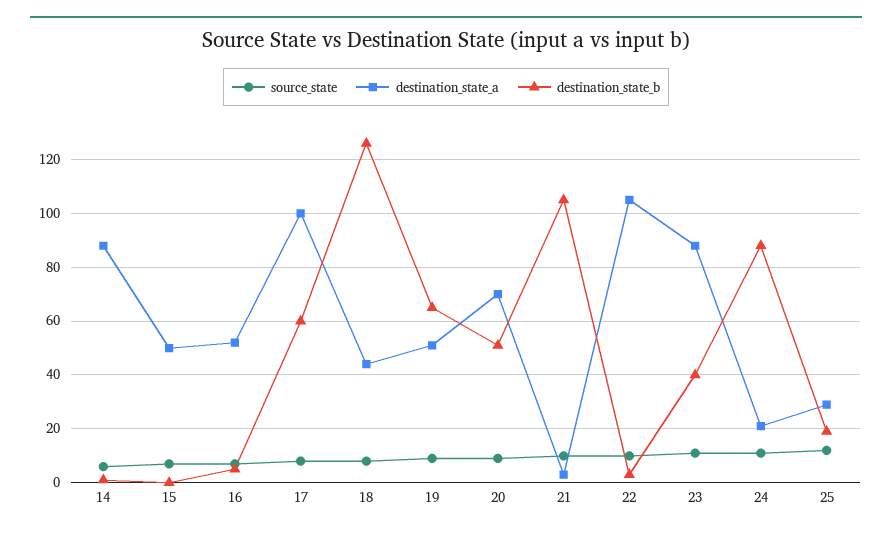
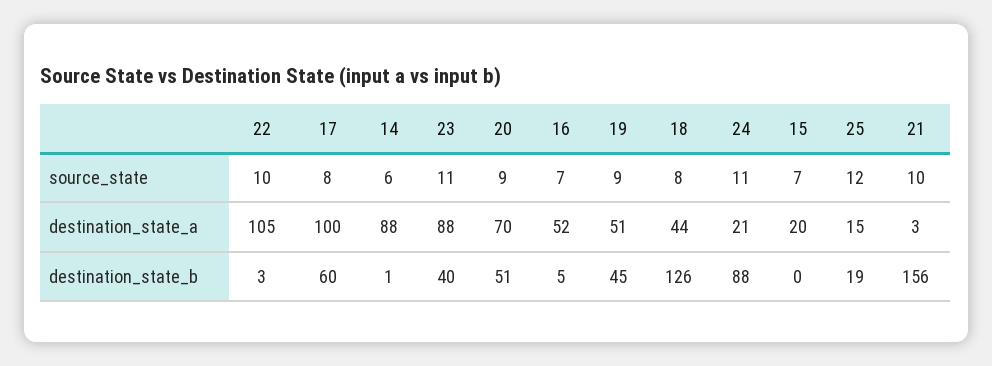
  {
    "source_state": {
      "14": 6,
      "15": 7,
      "16": 7,
      "17": 8,
      "18": 8,
      "19": 9,
      "20": 9,
      "21": 10,
      "22": 10,
      "23": 11,
      "24": 11,
      "25": 12
    },
    "destination_state_a": {
      "14": 88,
-     "15": 50,
+     "15": 20,
      "16": 52,
      "17": 100,
      "18": 44,
      "19": 51,
      "20": 70,
      "21": 3,
      "22": 105,
      "23": 88,
      "24": 21,
-     "25": 30
+     "25": 15
    },
    "destination_state_b": {
      "14": 1,
      "15": 0,
      "16": 5,
      "17": 60,
      "18": 126,
-     "19": 65,
+     "19": 45,
      "20": 51,
-     "21": 105,
+     "21": 156,
      "22": 3,
      "23": 40,
      "24": 88,
      "25": 19
    }
  }

